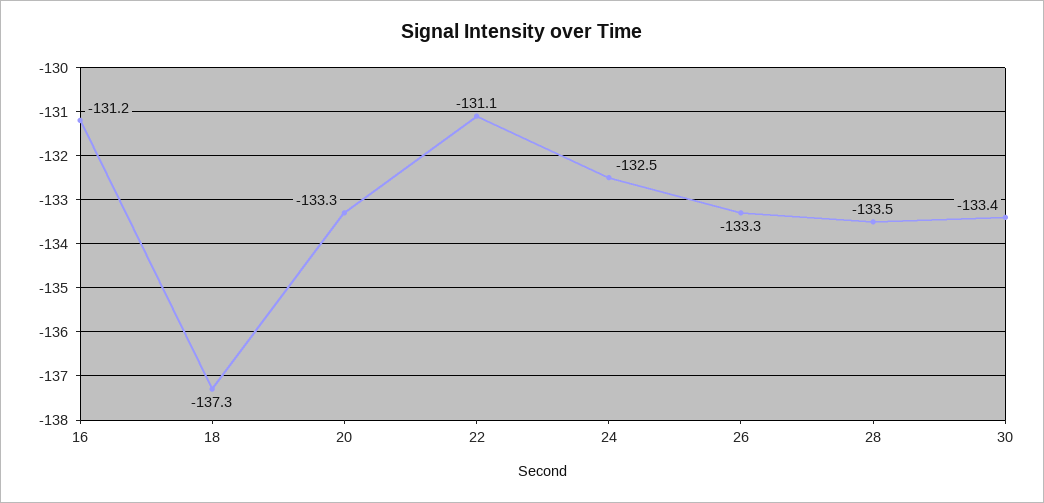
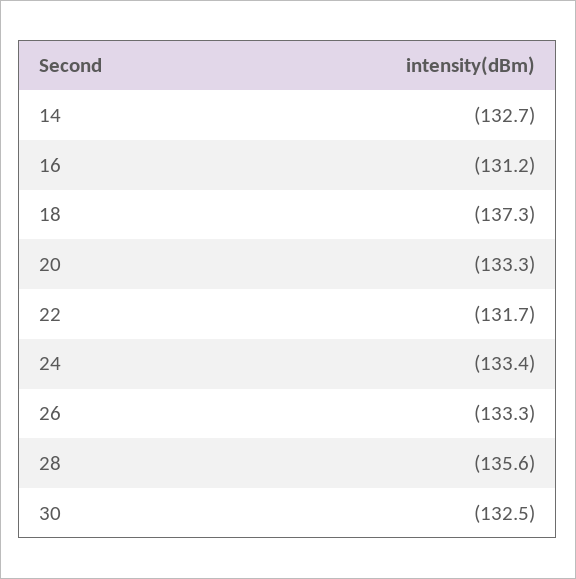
  {
    "16": -131.2,
    "18": -137.3,
    "20": -133.3,
-   "22": -131.1,
+   "22": -131.7,
-   "24": -132.5,
+   "24": -133.4,
    "26": -133.3,
-   "28": -133.5,
+   "28": -135.6,
-   "30": -133.4
+   "30": -132.5,
+   "14": -132.7
  }

